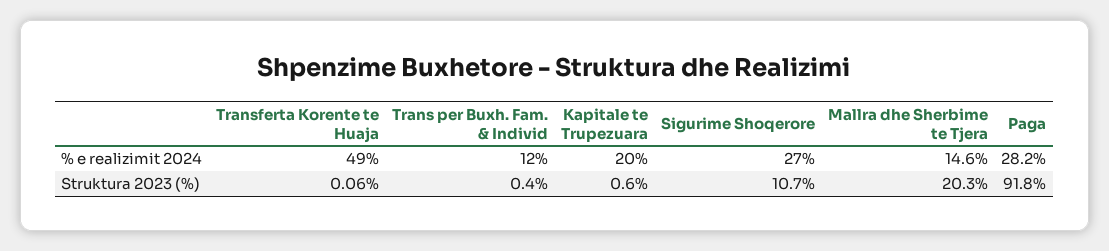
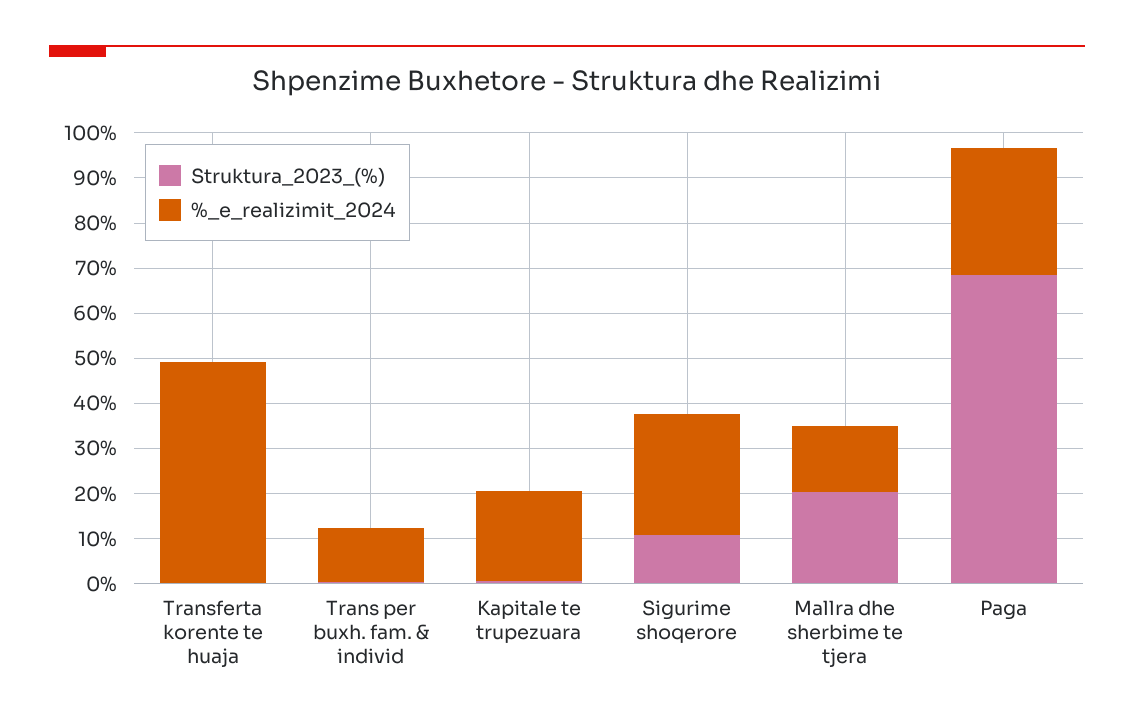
  {
    "% e realizimit 2024": {
      "Transferta Korente te Huaja": 49,
      "Trans per Buxh. Fam. & Individ": 12,
      "Kapitale te Trupezuara": 20,
      "Sigurime Shoqerore": 27,
      "Mallra dhe Sherbime te Tjera": 14.6,
      "Paga": 28.2
    },
    "Struktura 2023 (%)": {
      "Transferta Korente te Huaja": 0.06,
      "Trans per Buxh. Fam. & Individ": 0.4,
      "Kapitale te Trupezuara": 0.6,
      "Sigurime Shoqerore": 10.7,
      "Mallra dhe Sherbime te Tjera": 20.3,
-     "Paga": 91.8
+     "Paga": 68
    }
  }

